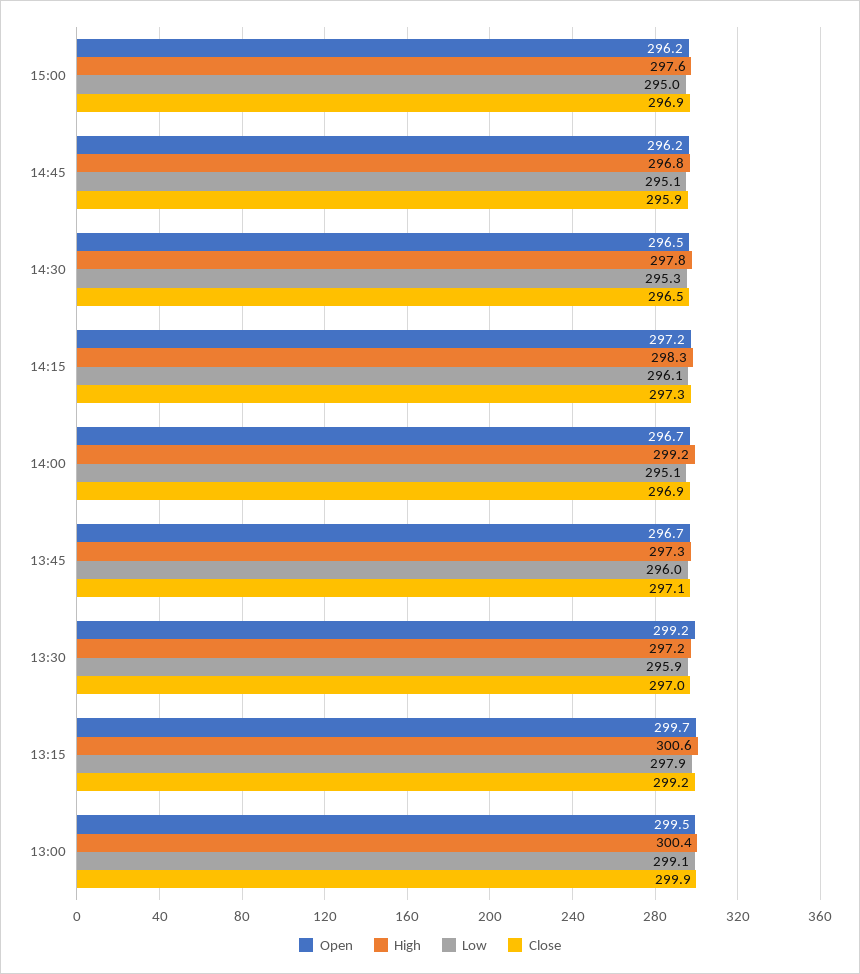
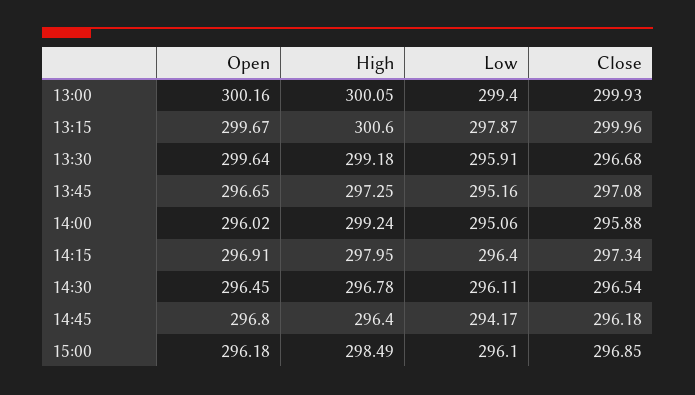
  {
    "Open": {
      "15:00": 296.18,
-     "14:45": 296.2,
+     "14:45": 296.8,
      "14:30": 296.45,
-     "14:15": 297.2,
+     "14:15": 296.91,
-     "14:00": 296.7,
+     "14:00": 296.02,
      "13:45": 296.65,
-     "13:30": 299.2,
+     "13:30": 299.64,
      "13:15": 299.67,
-     "13:00": 299.5
+     "13:00": 300.16
    },
    "High": {
-     "15:00": 297.6,
+     "15:00": 298.49,
-     "14:45": 296.8,
+     "14:45": 296.4,
-     "14:30": 297.8,
+     "14:30": 296.78,
-     "14:15": 298.3,
+     "14:15": 297.95,
      "14:00": 299.24,
      "13:45": 297.25,
-     "13:30": 297.2,
+     "13:30": 299.18,
      "13:15": 300.6,
-     "13:00": 300.4
+     "13:00": 300.05
    },
    "Low": {
-     "15:00": 295,
+     "15:00": 296.1,
-     "14:45": 295.1,
+     "14:45": 294.17,
-     "14:30": 295.3,
+     "14:30": 296.11,
-     "14:15": 296.1,
+     "14:15": 296.4,
      "14:00": 295.06,
-     "13:45": 296,
+     "13:45": 295.16,
      "13:30": 295.91,
      "13:15": 297.87,
-     "13:00": 299.1
+     "13:00": 299.4
    },
    "Close": {
      "15:00": 296.85,
-     "14:45": 295.9,
+     "14:45": 296.18,
      "14:30": 296.54,
      "14:15": 297.34,
-     "14:00": 296.9,
+     "14:00": 295.88,
      "13:45": 297.08,
-     "13:30": 297,
+     "13:30": 296.68,
-     "13:15": 299.2,
+     "13:15": 299.96,
      "13:00": 299.93
    }
  }

